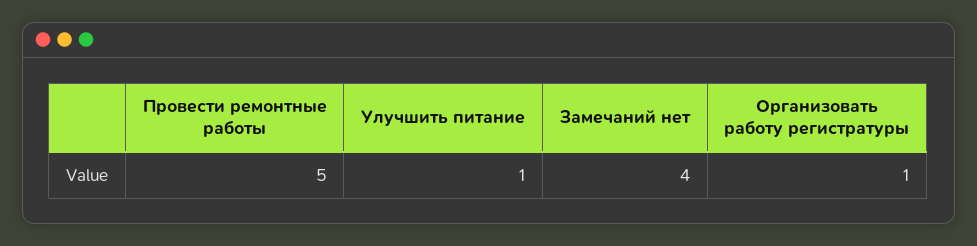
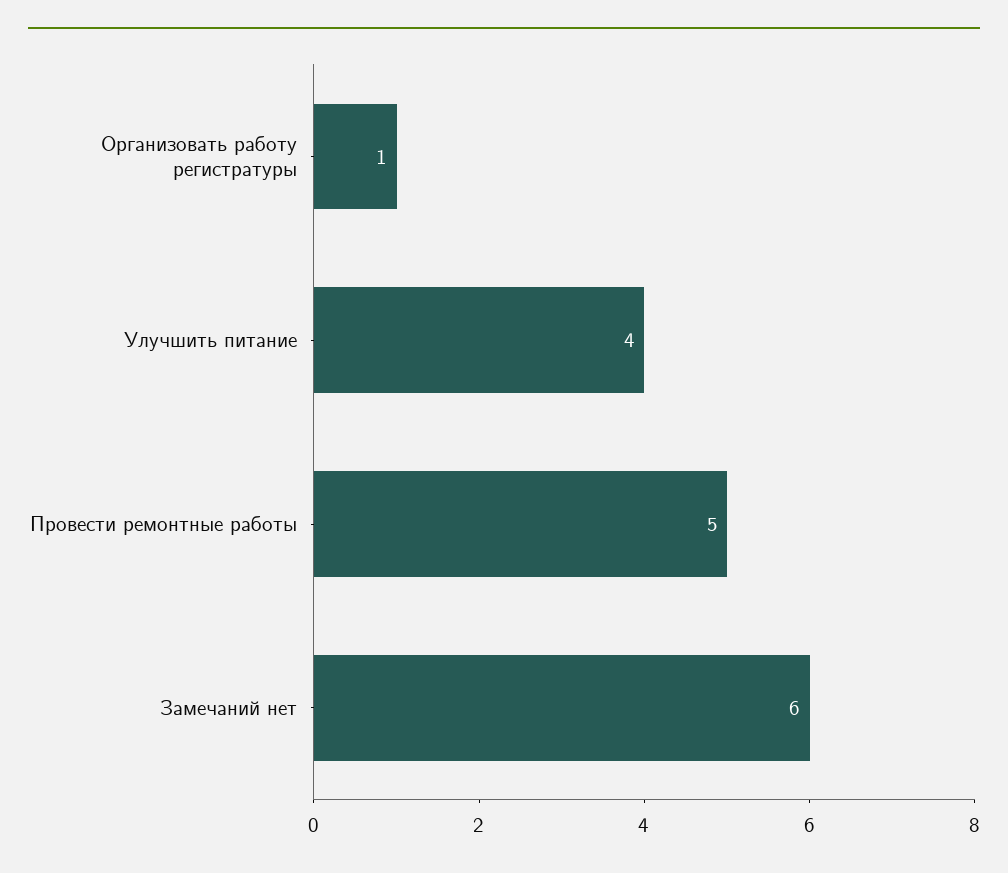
  {
    "Провести ремонтные работы": 5,
-   "Улучшить питание": 1,
+   "Улучшить питание": 4,
-   "Замечаний нет": 4,
+   "Замечаний нет": 6,
    "Организовать работу регистратуры": 1
  }

